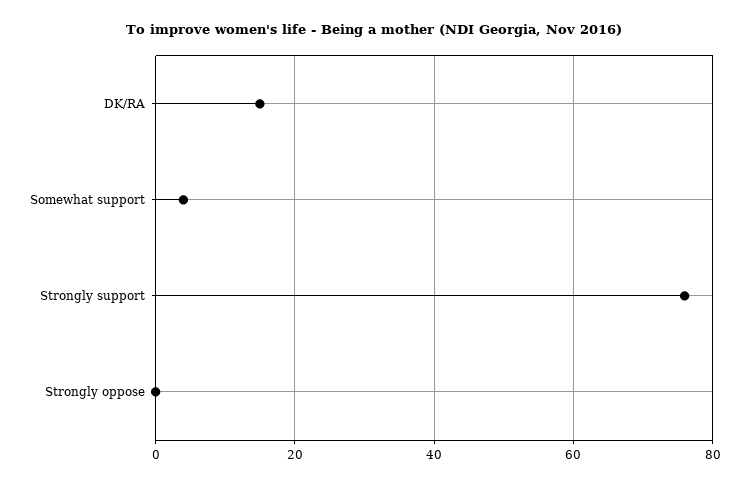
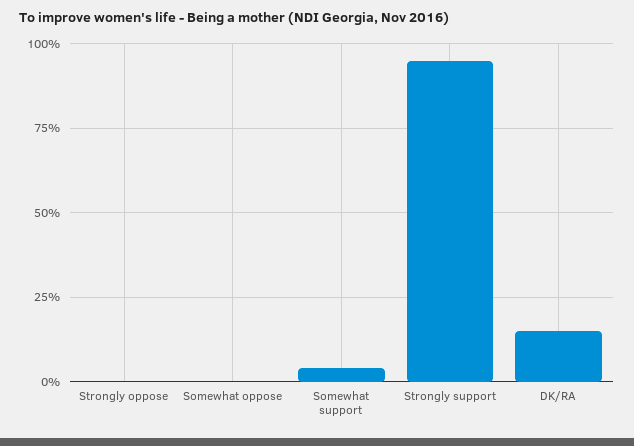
  {
    "DK/RA": 15,
    "Somewhat support": 5,
-   "Strongly support": 75,
+   "Strongly support": 95,
-   "Strongly oppose": 0
+   "Strongly oppose": 0,
+   "Somewhat oppose": 0
  }

